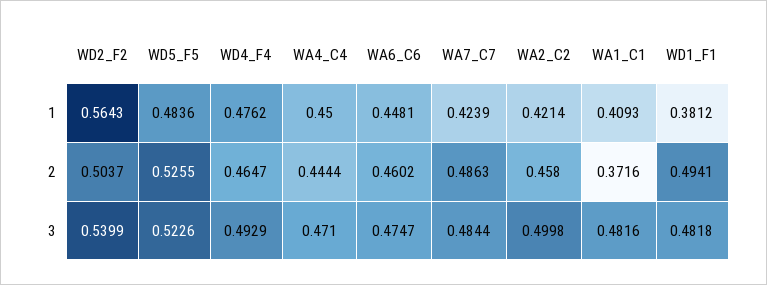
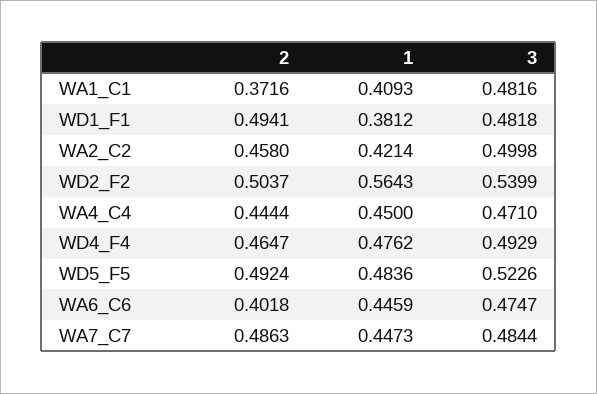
  {
    "WD2_F2": {
      "1": 0.5643,
      "2": 0.5037,
      "3": 0.5399
    },
    "WD5_F5": {
      "1": 0.4836,
-     "2": 0.5255,
+     "2": 0.4924,
      "3": 0.5226
    },
    "WD4_F4": {
      "1": 0.4762,
      "2": 0.4647,
      "3": 0.4929
    },
    "WA4_C4": {
      "1": 0.45,
      "2": 0.4444,
      "3": 0.471
    },
    "WA6_C6": {
-     "1": 0.4481,
+     "1": 0.4459,
-     "2": 0.4602,
+     "2": 0.4018,
      "3": 0.4747
    },
    "WA7_C7": {
-     "1": 0.4239,
+     "1": 0.4473,
      "2": 0.4863,
      "3": 0.4844
    },
    "WA2_C2": {
      "1": 0.4214,
      "2": 0.458,
      "3": 0.4998
    },
    "WA1_C1": {
      "1": 0.4093,
      "2": 0.3716,
      "3": 0.4816
    },
    "WD1_F1": {
      "1": 0.3812,
      "2": 0.4941,
      "3": 0.4818
    }
  }

